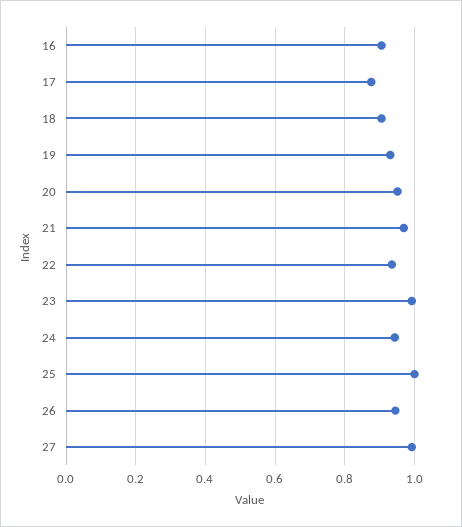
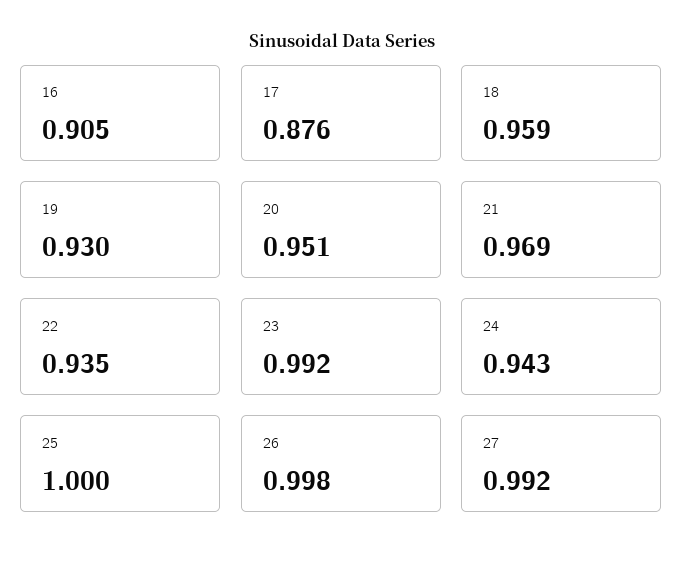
  {
    "16": 0.905,
    "17": 0.876,
-   "18": 0.9,
+   "18": 0.959,
    "19": 0.93,
    "20": 0.951,
    "21": 0.969,
    "22": 0.935,
    "23": 0.992,
    "24": 0.943,
    "25": 1,
-   "26": 0.94,
+   "26": 0.998,
    "27": 0.992
  }

